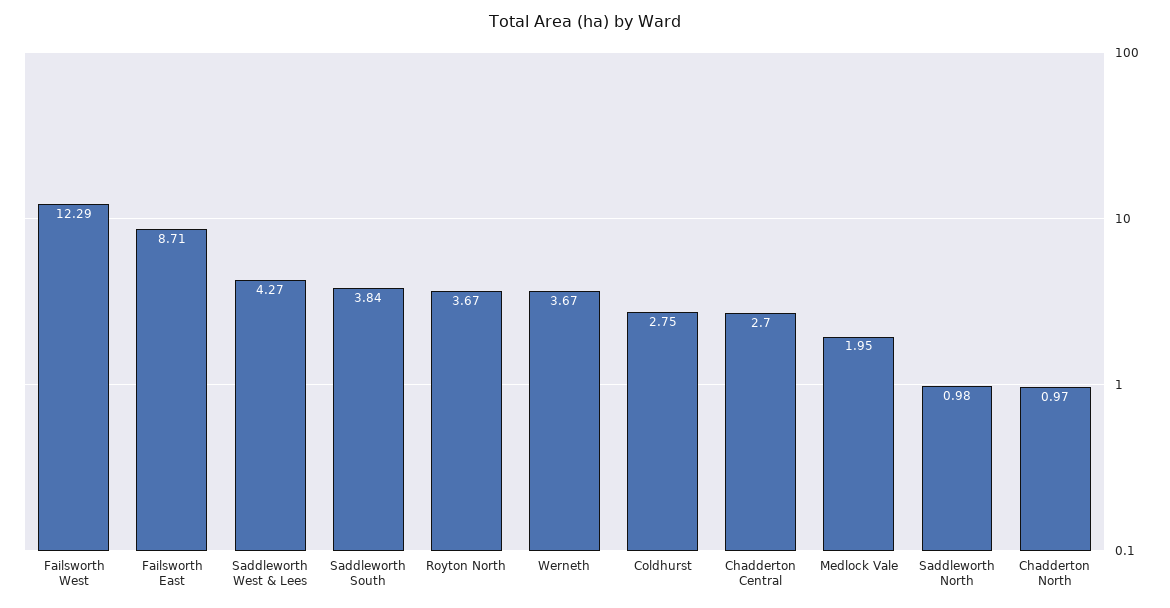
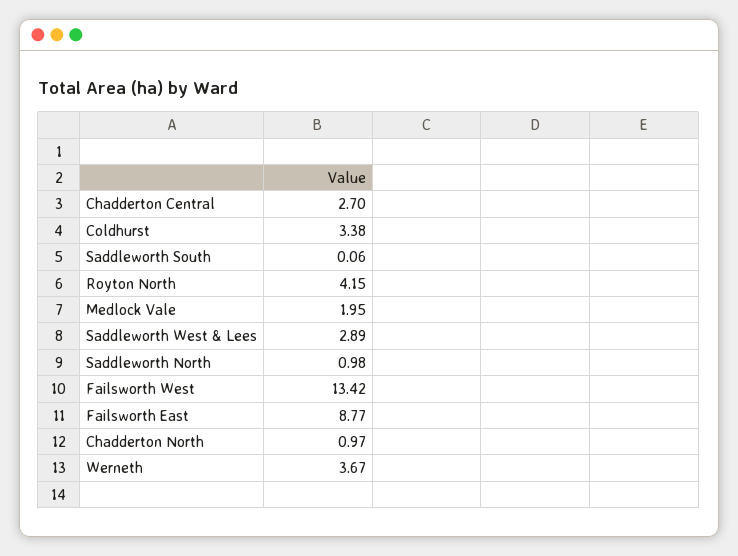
  {
-   "Failsworth West": 12.29,
+   "Failsworth West": 13.42,
-   "Failsworth East": 8.71,
+   "Failsworth East": 8.77,
-   "Saddleworth West & Lees": 4.27,
+   "Saddleworth West & Lees": 2.89,
-   "Saddleworth South": 3.84,
+   "Saddleworth South": 0.06,
-   "Royton North": 3.67,
+   "Royton North": 4.15,
    "Werneth": 3.67,
-   "Coldhurst": 2.75,
+   "Coldhurst": 3.38,
    "Chadderton Central": 2.7,
    "Medlock Vale": 1.95,
    "Saddleworth North": 0.98,
    "Chadderton North": 0.97
  }

